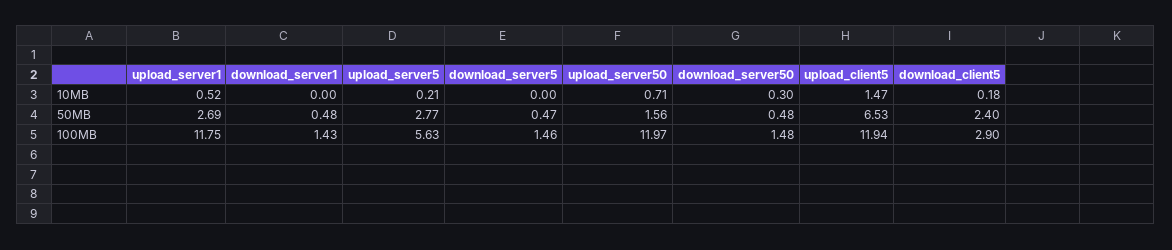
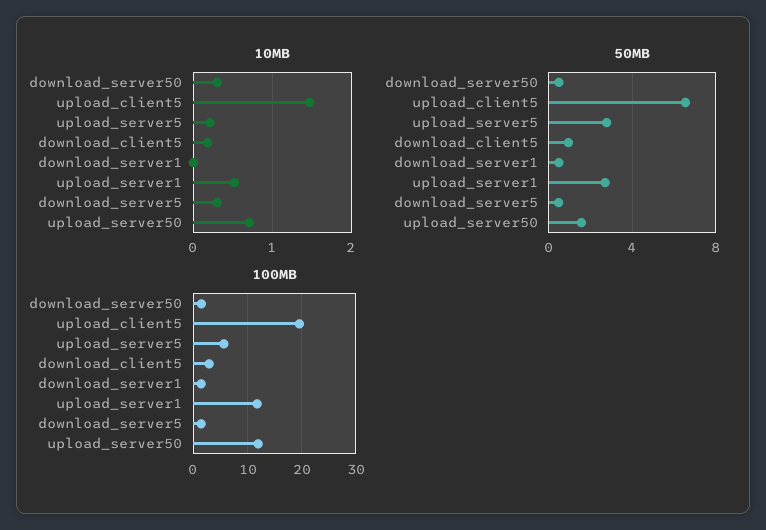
  {
    "10MB": {
      "upload_server1": 0.52,
      "download_server1": 0,
      "upload_server5": 0.21,
-     "download_server5": 0,
+     "download_server5": 0.3,
      "upload_server50": 0.71,
      "download_server50": 0.3,
      "upload_client5": 1.47,
      "download_client5": 0.18
    },
    "50MB": {
      "upload_server1": 2.69,
      "download_server1": 0.48,
      "upload_server5": 2.77,
      "download_server5": 0.47,
      "upload_server50": 1.56,
      "download_server50": 0.48,
      "upload_client5": 6.53,
-     "download_client5": 2.4
+     "download_client5": 1
    },
    "100MB": {
      "upload_server1": 11.75,
      "download_server1": 1.43,
      "upload_server5": 5.63,
      "download_server5": 1.46,
      "upload_server50": 11.97,
      "download_server50": 1.48,
-     "upload_client5": 11.94,
+     "upload_client5": 20,
      "download_client5": 2.9
    }
  }

